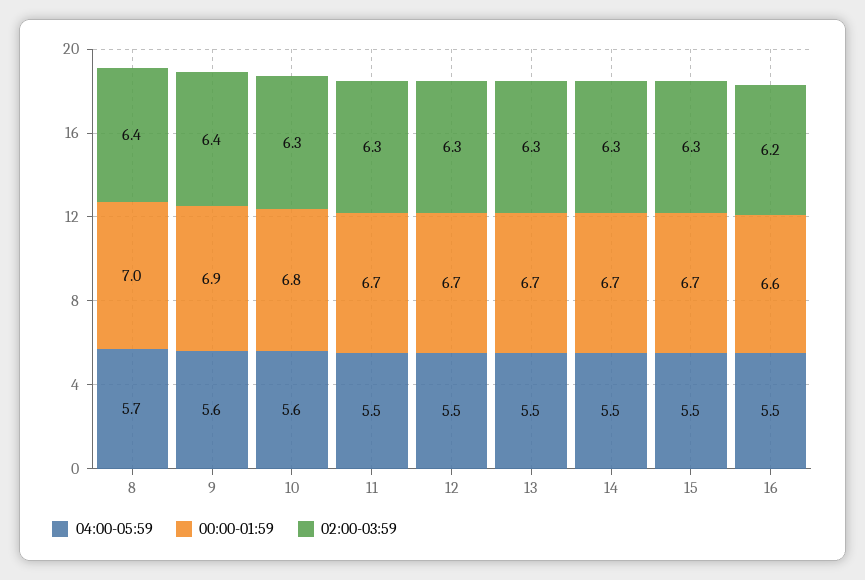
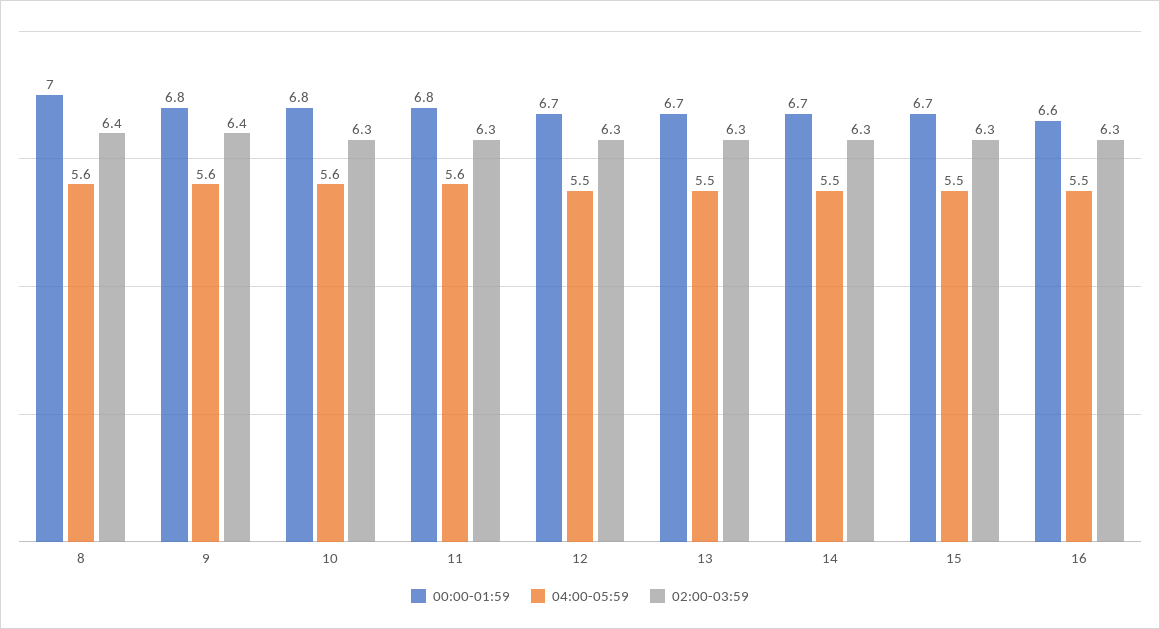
  {
    "04:00-05:59": {
-     "8": 5.7,
+     "8": 5.6,
      "9": 5.6,
      "10": 5.6,
-     "11": 5.5,
+     "11": 5.6,
      "12": 5.5,
      "13": 5.5,
      "14": 5.5,
      "15": 5.5,
      "16": 5.5
    },
    "00:00-01:59": {
      "8": 7,
-     "9": 6.9,
+     "9": 6.8,
      "10": 6.8,
-     "11": 6.7,
+     "11": 6.8,
      "12": 6.7,
      "13": 6.7,
      "14": 6.7,
      "15": 6.7,
      "16": 6.6
    },
    "02:00-03:59": {
      "8": 6.4,
      "9": 6.4,
      "10": 6.3,
      "11": 6.3,
      "12": 6.3,
      "13": 6.3,
      "14": 6.3,
      "15": 6.3,
-     "16": 6.2
+     "16": 6.3
    }
  }

